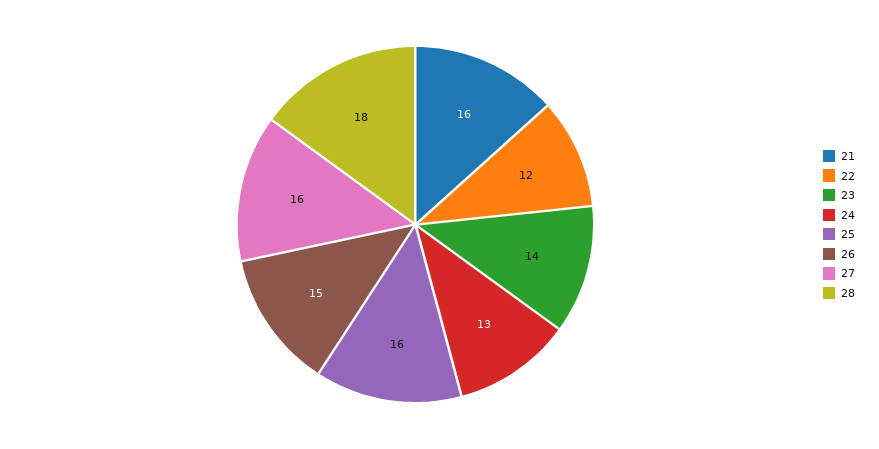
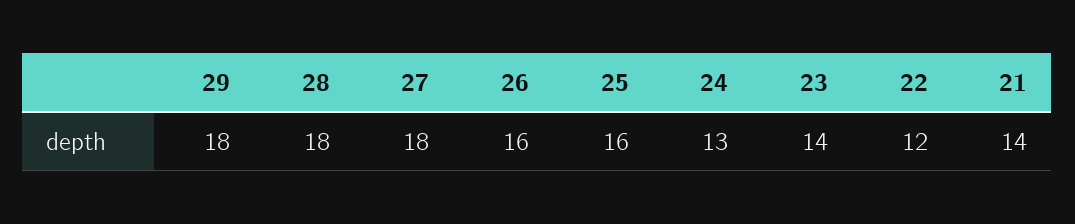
  {
-   "21": 16,
+   "21": 14,
    "22": 12,
    "23": 14,
    "24": 13,
    "25": 16,
-   "26": 15,
+   "26": 16,
-   "27": 16,
+   "27": 18,
-   "28": 18
+   "28": 18,
+   "29": 18
  }

